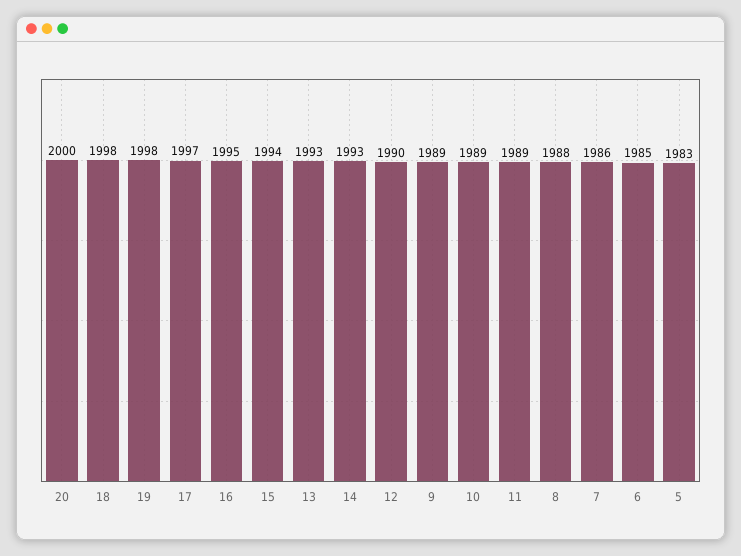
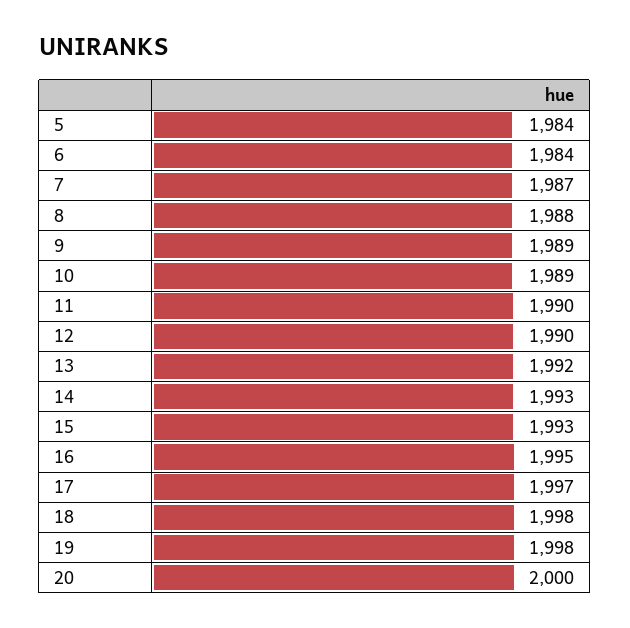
  {
    "20": 2000,
    "18": 1998,
    "19": 1998,
    "17": 1997,
    "16": 1995,
-   "15": 1994,
+   "15": 1993,
-   "13": 1993,
+   "13": 1992,
    "14": 1993,
    "12": 1990,
    "9": 1989,
    "10": 1989,
-   "11": 1989,
+   "11": 1990,
    "8": 1988,
-   "7": 1986,
+   "7": 1987,
-   "6": 1985,
+   "6": 1984,
-   "5": 1983
+   "5": 1984
  }

